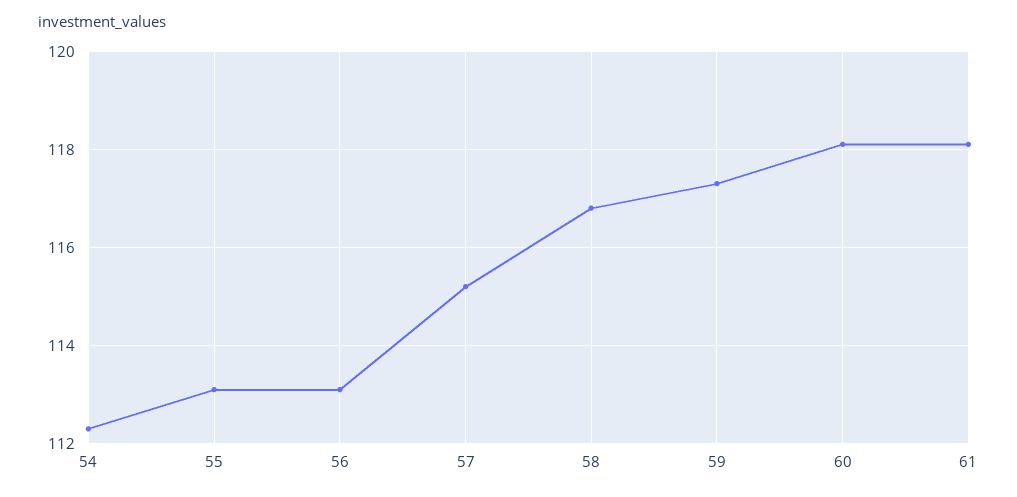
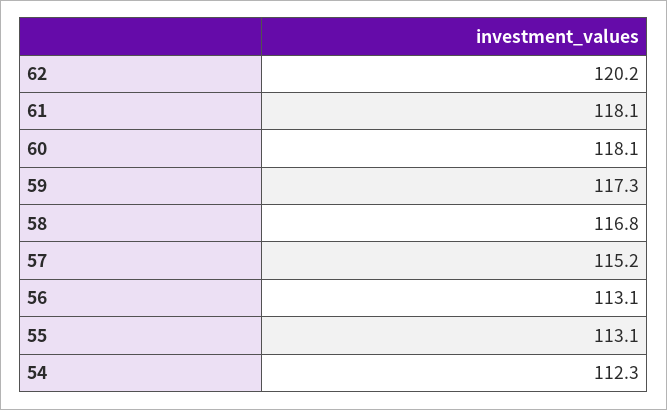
  {
    "54": 112.3,
    "55": 113.1,
    "56": 113.1,
    "57": 115.2,
    "58": 116.8,
    "59": 117.3,
    "60": 118.1,
-   "61": 118.1
+   "61": 118.1,
+   "62": 120.2
  }

